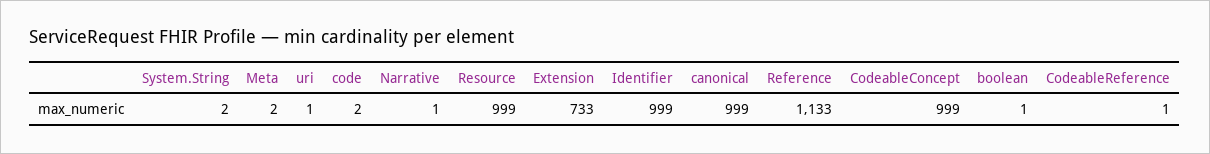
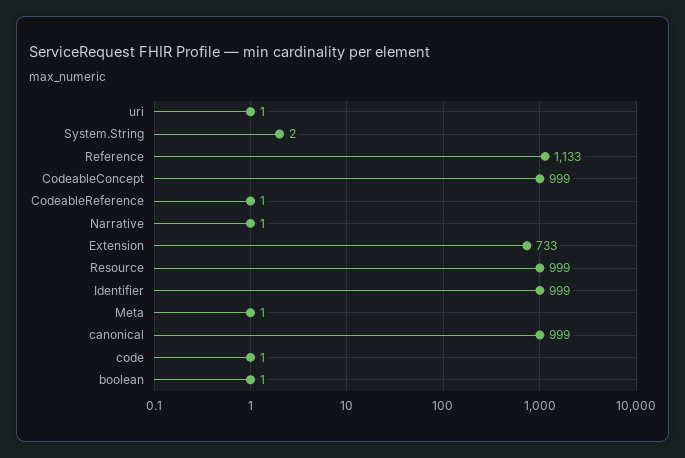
  {
    "System.String": 2,
-   "Meta": 2,
+   "Meta": 1,
    "uri": 1,
-   "code": 2,
+   "code": 1,
    "Narrative": 1,
    "Resource": 999,
    "Extension": 733,
    "Identifier": 999,
    "canonical": 999,
    "Reference": 1133,
    "CodeableConcept": 999,
    "boolean": 1,
    "CodeableReference": 1
  }

